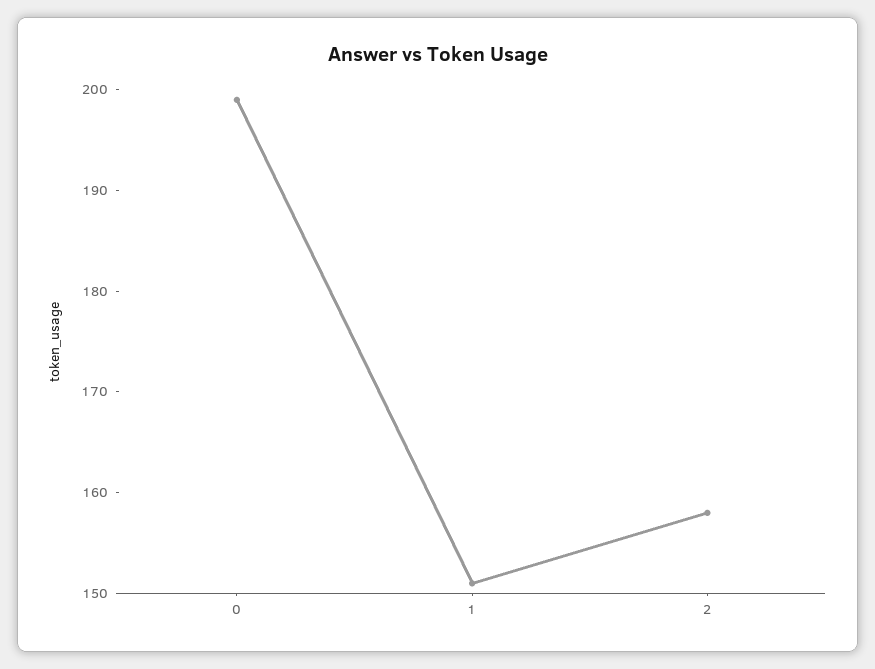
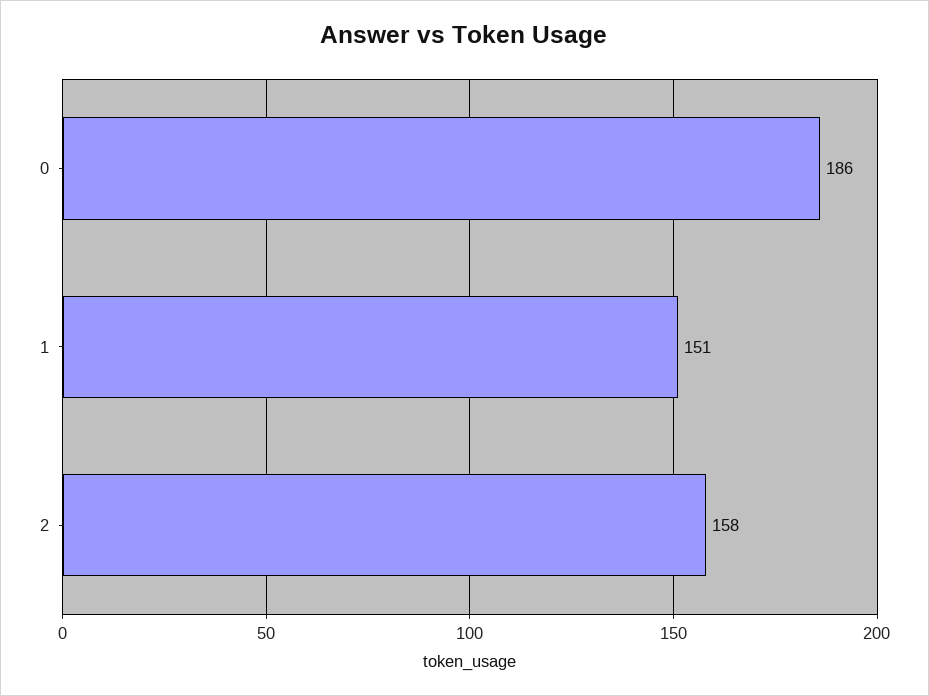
  {
-   "0": 199,
+   "0": 186,
    "1": 151,
    "2": 158
  }

